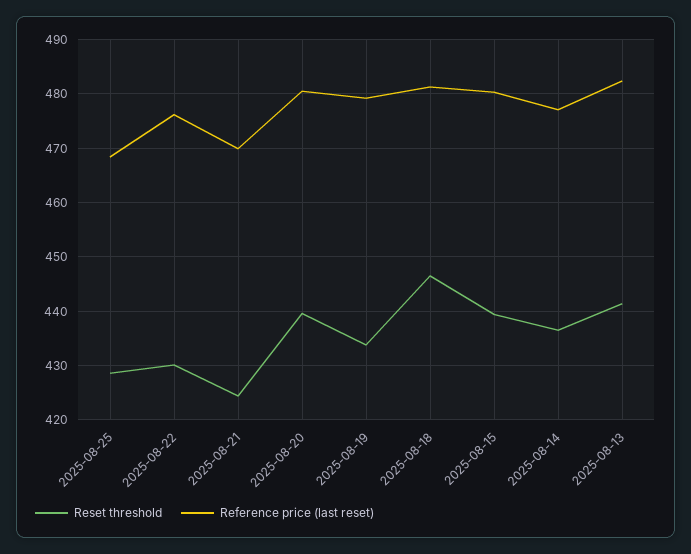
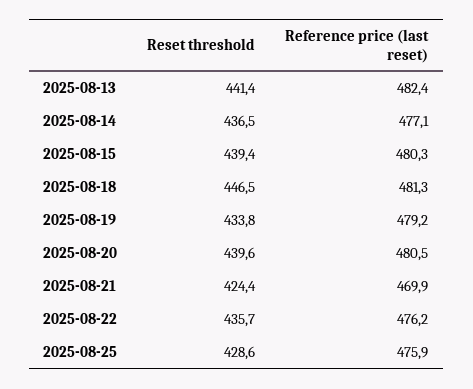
  {
    "Reset threshold": {
      "2025-08-25": 428.6,
-     "2025-08-22": 430,
+     "2025-08-22": 435.7,
      "2025-08-21": 424.4,
      "2025-08-20": 439.6,
      "2025-08-19": 433.8,
      "2025-08-18": 446.5,
      "2025-08-15": 439.4,
      "2025-08-14": 436.5,
      "2025-08-13": 441.4
    },
    "Reference price (last reset)": {
-     "2025-08-25": 468,
+     "2025-08-25": 475.9,
      "2025-08-22": 476.2,
      "2025-08-21": 469.9,
      "2025-08-20": 480.5,
      "2025-08-19": 479.2,
      "2025-08-18": 481.3,
      "2025-08-15": 480.3,
      "2025-08-14": 477.1,
      "2025-08-13": 482.4
    }
  }

